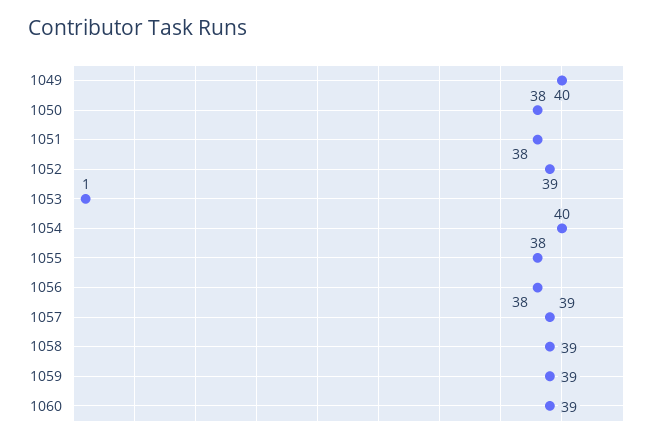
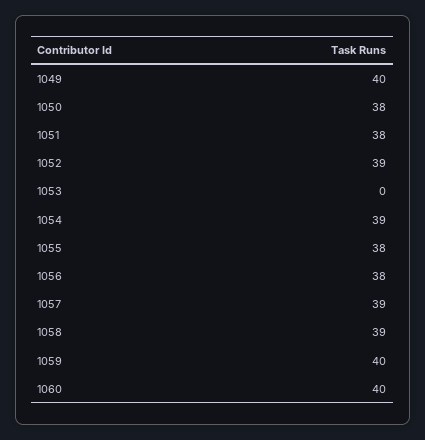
  {
    "1049": 40,
    "1050": 38,
    "1051": 38,
    "1052": 39,
-   "1053": 1,
+   "1053": 0,
-   "1054": 40,
+   "1054": 39,
    "1055": 38,
    "1056": 38,
    "1057": 39,
    "1058": 39,
-   "1059": 39,
+   "1059": 40,
-   "1060": 39
+   "1060": 40
  }

